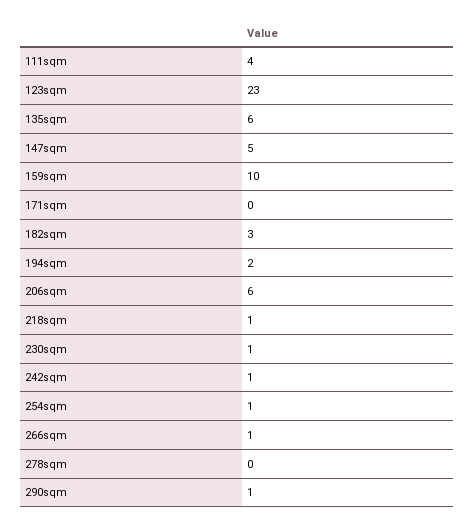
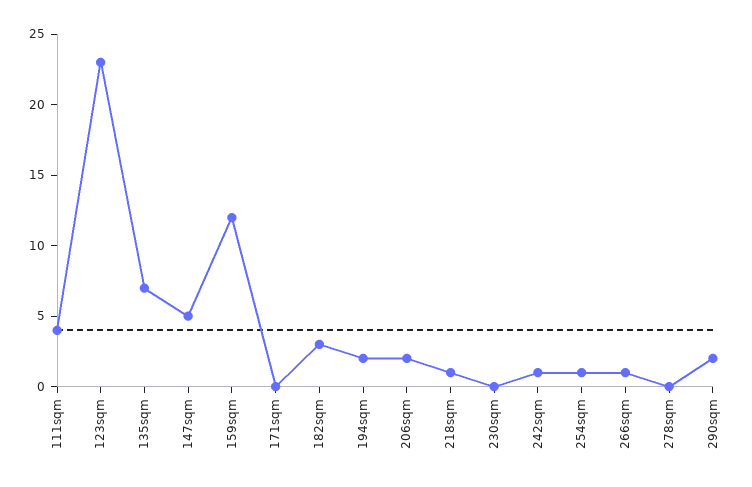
  {
    "111sqm": 4,
    "123sqm": 23,
-   "135sqm": 6,
+   "135sqm": 7,
    "147sqm": 5,
-   "159sqm": 10,
+   "159sqm": 12,
    "171sqm": 0,
    "182sqm": 3,
    "194sqm": 2,
-   "206sqm": 6,
+   "206sqm": 2,
    "218sqm": 1,
-   "230sqm": 1,
+   "230sqm": 0,
    "242sqm": 1,
    "254sqm": 1,
    "266sqm": 1,
    "278sqm": 0,
-   "290sqm": 1
+   "290sqm": 2
  }

